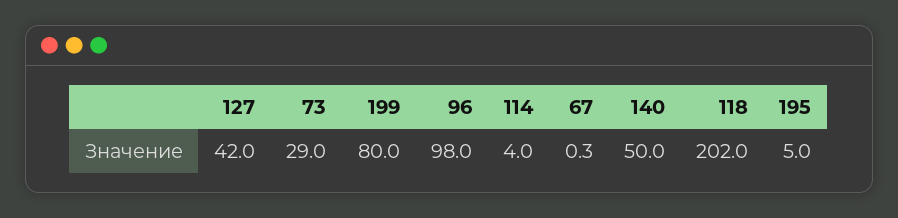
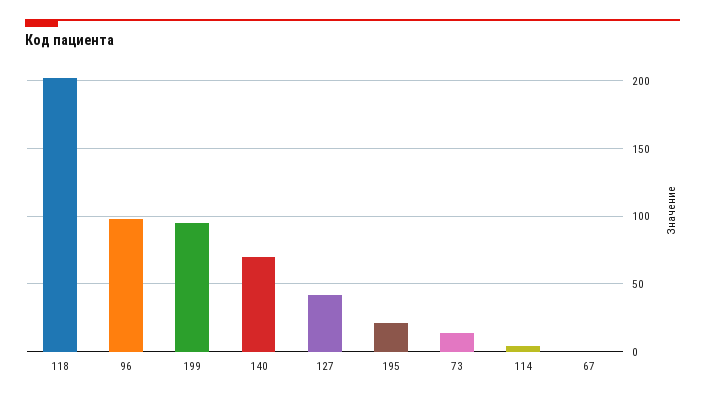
  {
    "127": 42,
-   "73": 29,
+   "73": 15,
-   "199": 80,
+   "199": 95,
    "96": 98,
    "114": 4,
    "67": 0.3,
-   "140": 50,
+   "140": 70,
    "118": 202,
-   "195": 5
+   "195": 20
  }

